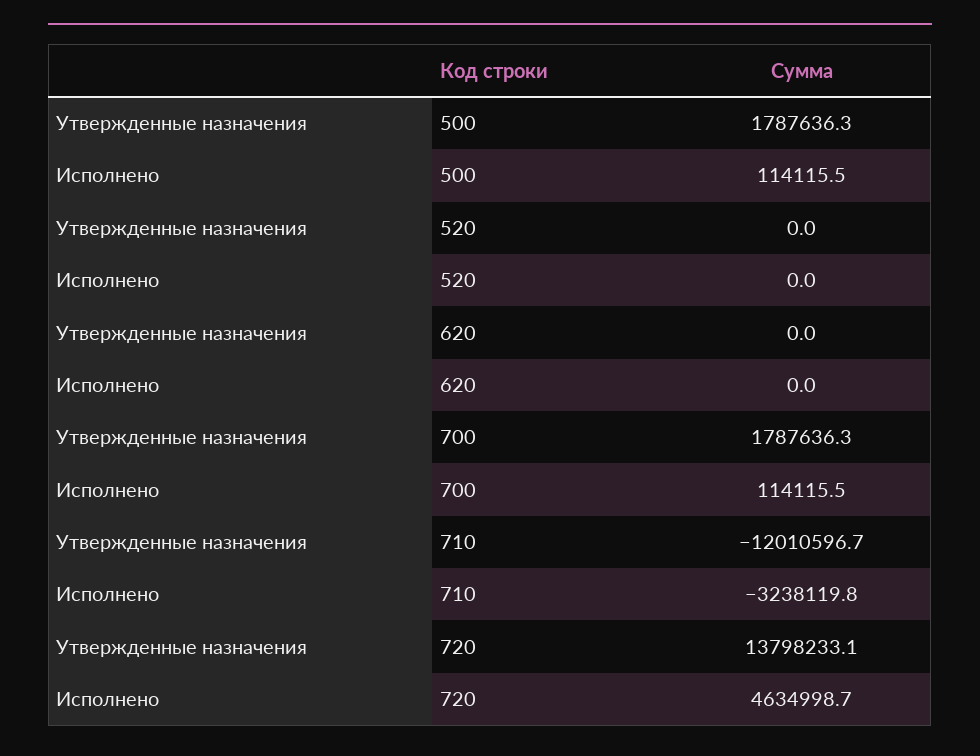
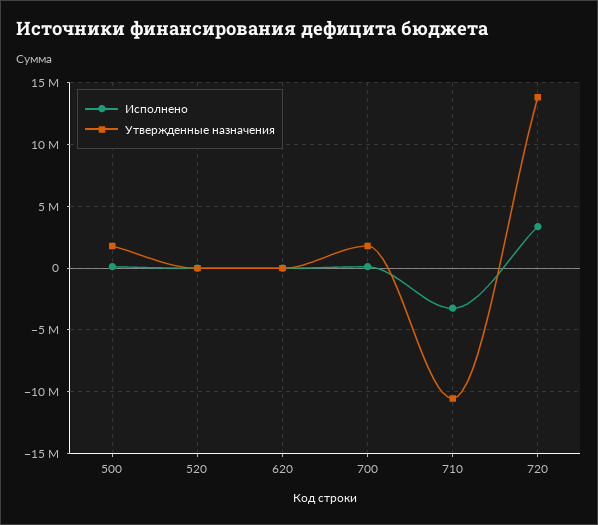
  {
    "Утвержденные назначения": {
      "500": 1787636.3,
      "520": 0,
      "620": 0,
      "700": 1787636.3,
-     "710": -12010596.7,
+     "710": -10500000,
      "720": 13798233.1
    },
    "Исполнено": {
      "500": 114115.5,
      "520": 0,
      "620": 0,
      "700": 114115.5,
      "710": -3238119.8,
-     "720": 4634998.7
+     "720": 3500000
    }
  }

